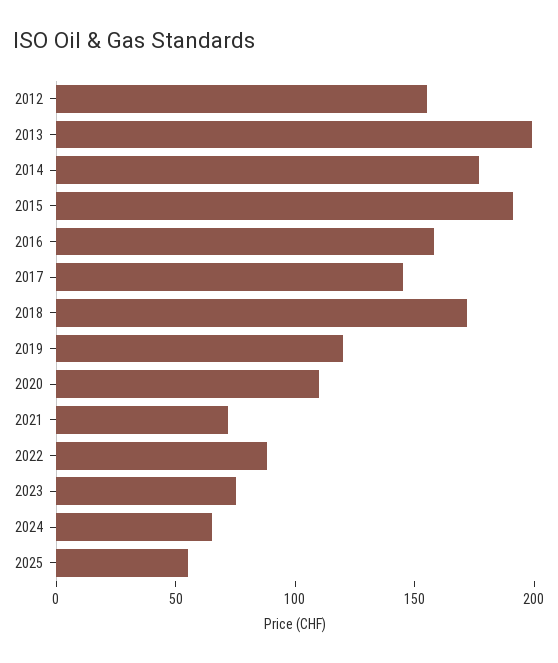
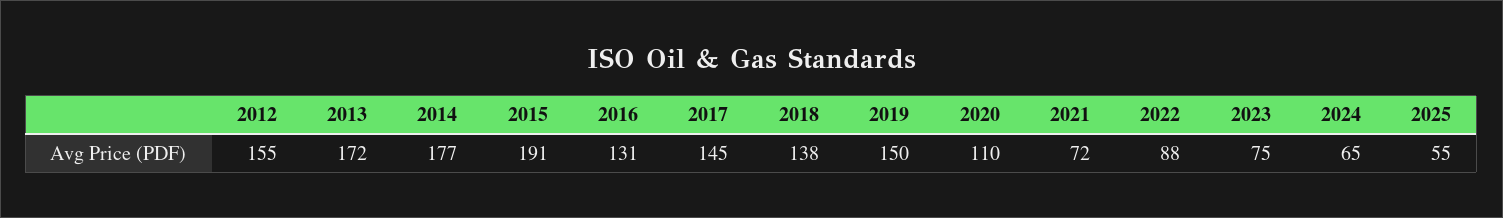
  {
    "2012": 155,
-   "2013": 200,
+   "2013": 172,
    "2014": 177,
    "2015": 191,
-   "2016": 160,
+   "2016": 131,
    "2017": 145,
-   "2018": 170,
+   "2018": 138,
-   "2019": 120,
+   "2019": 150,
    "2020": 110,
    "2021": 72,
    "2022": 88,
    "2023": 75,
    "2024": 65,
    "2025": 55
  }

